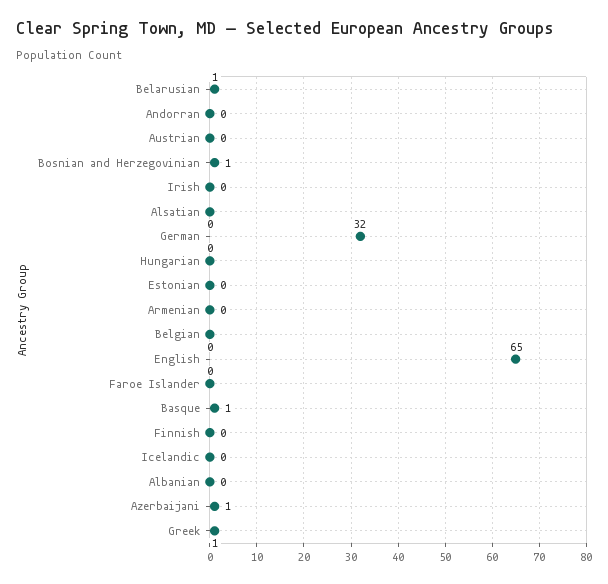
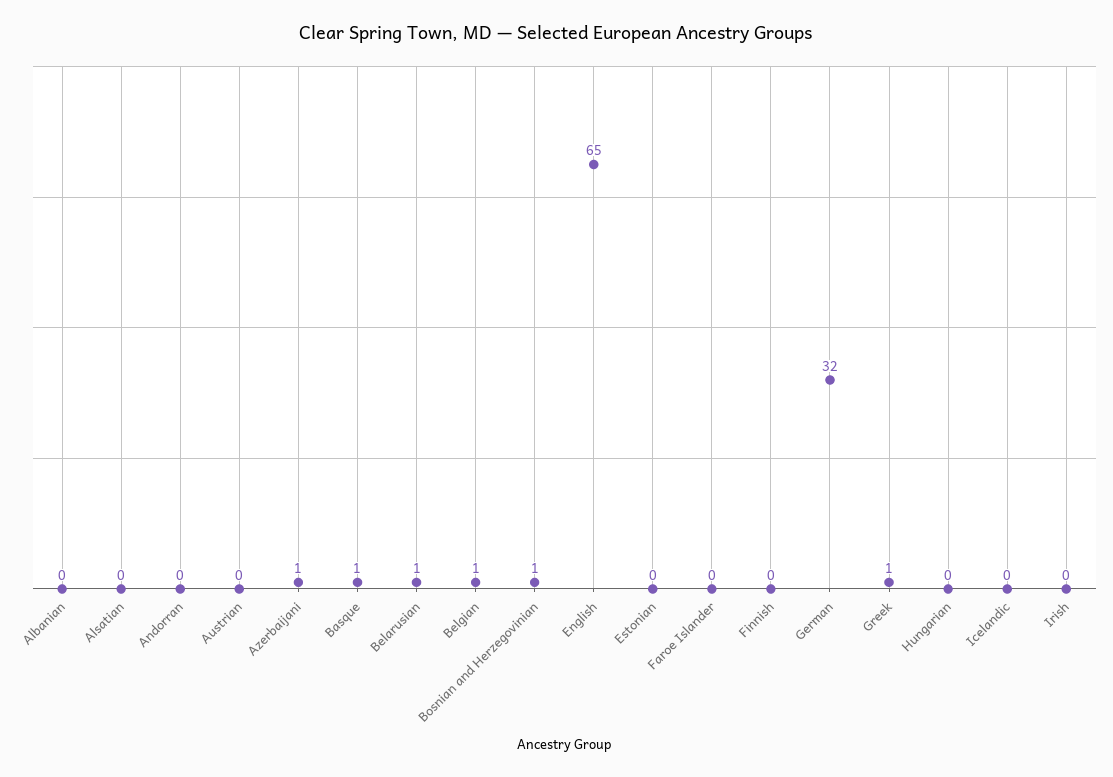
  {
    "Belarusian": 1,
    "Andorran": 0,
    "Austrian": 0,
    "Bosnian and Herzegovinian": 1,
    "Irish": 0,
    "Alsatian": 0,
    "German": 32,
    "Hungarian": 0,
    "Estonian": 0,
-   "Armenian": 0,
-   "Belgian": 0,
+   "Belgian": 1,
    "English": 65,
    "Faroe Islander": 0,
    "Basque": 1,
    "Finnish": 0,
    "Icelandic": 0,
    "Albanian": 0,
    "Azerbaijani": 1,
    "Greek": 1
  }

